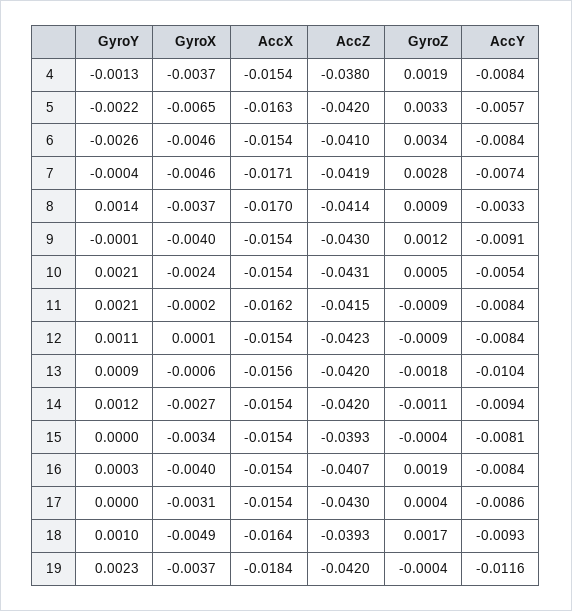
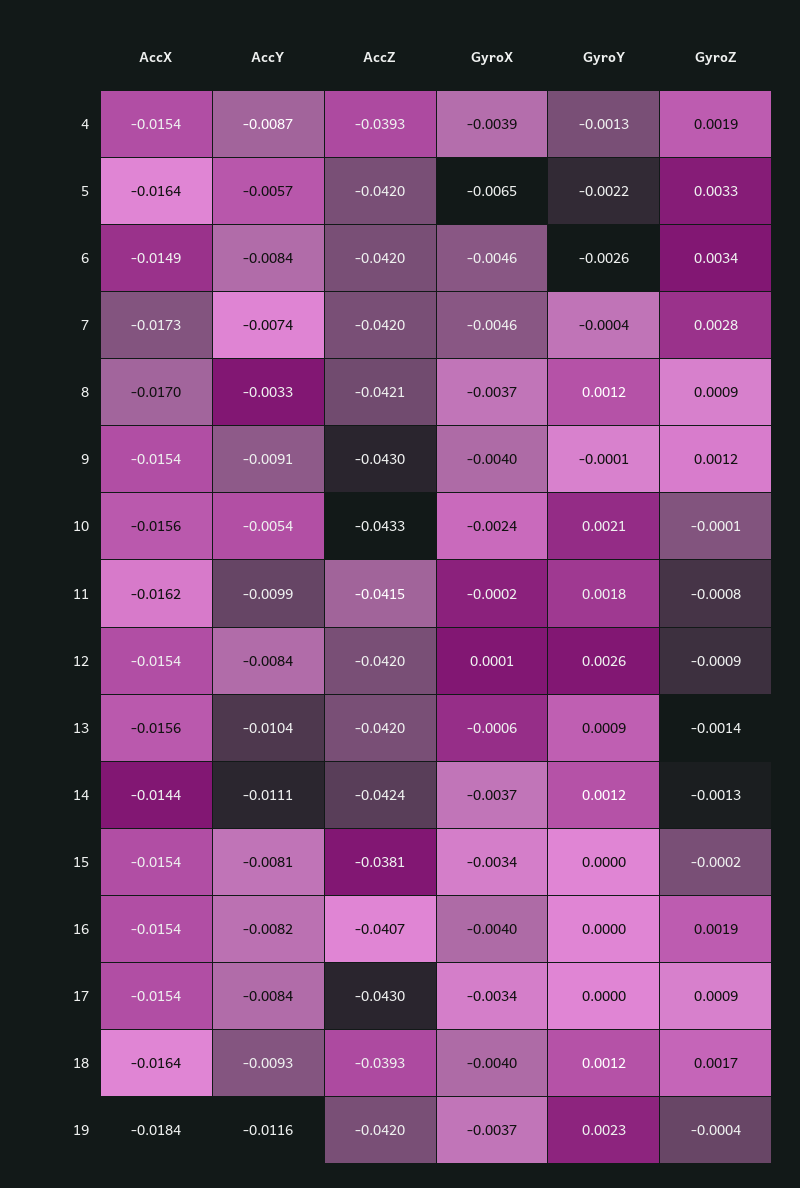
  {
    "GyroY": {
      "4": -0.0013,
      "5": -0.0022,
      "6": -0.0026,
      "7": -0.0004,
-     "8": 0.0014,
+     "8": 0.0012,
      "9": -0.0001,
      "10": 0.0021,
-     "11": 0.0021,
+     "11": 0.0018,
-     "12": 0.0011,
+     "12": 0.0026,
      "13": 0.0009,
      "14": 0.0012,
      "15": 0,
-     "16": 0.0003,
+     "16": 0,
      "17": 0,
-     "18": 0.001,
+     "18": 0.0012,
      "19": 0.0023
    },
    "GyroX": {
-     "4": -0.0037,
+     "4": -0.0039,
      "5": -0.0065,
      "6": -0.0046,
      "7": -0.0046,
      "8": -0.0037,
      "9": -0.004,
      "10": -0.0024,
      "11": -0.0002,
      "12": 0.0001,
      "13": -0.0006,
-     "14": -0.0027,
+     "14": -0.0037,
      "15": -0.0034,
      "16": -0.004,
-     "17": -0.0031,
+     "17": -0.0034,
-     "18": -0.0049,
+     "18": -0.004,
      "19": -0.0037
    },
    "AccX": {
      "4": -0.0154,
-     "5": -0.0163,
+     "5": -0.0164,
-     "6": -0.0154,
+     "6": -0.0149,
-     "7": -0.0171,
+     "7": -0.0173,
      "8": -0.017,
      "9": -0.0154,
-     "10": -0.0154,
+     "10": -0.0156,
      "11": -0.0162,
      "12": -0.0154,
      "13": -0.0156,
-     "14": -0.0154,
+     "14": -0.0144,
      "15": -0.0154,
      "16": -0.0154,
      "17": -0.0154,
      "18": -0.0164,
      "19": -0.0184
    },
    "AccZ": {
-     "4": -0.038,
+     "4": -0.0393,
      "5": -0.042,
-     "6": -0.041,
+     "6": -0.042,
-     "7": -0.0419,
+     "7": -0.042,
-     "8": -0.0414,
+     "8": -0.0421,
      "9": -0.043,
-     "10": -0.0431,
+     "10": -0.0433,
      "11": -0.0415,
-     "12": -0.0423,
+     "12": -0.042,
      "13": -0.042,
-     "14": -0.042,
+     "14": -0.0424,
-     "15": -0.0393,
+     "15": -0.0381,
      "16": -0.0407,
      "17": -0.043,
      "18": -0.0393,
      "19": -0.042
    },
    "GyroZ": {
      "4": 0.0019,
      "5": 0.0033,
      "6": 0.0034,
      "7": 0.0028,
      "8": 0.0009,
      "9": 0.0012,
-     "10": 0.0005,
+     "10": -0.0001,
-     "11": -0.0009,
+     "11": -0.0008,
      "12": -0.0009,
-     "13": -0.0018,
+     "13": -0.0014,
-     "14": -0.0011,
+     "14": -0.0013,
-     "15": -0.0004,
+     "15": -0.0002,
      "16": 0.0019,
-     "17": 0.0004,
+     "17": 0.0009,
      "18": 0.0017,
      "19": -0.0004
    },
    "AccY": {
-     "4": -0.0084,
+     "4": -0.0087,
      "5": -0.0057,
      "6": -0.0084,
      "7": -0.0074,
      "8": -0.0033,
      "9": -0.0091,
      "10": -0.0054,
-     "11": -0.0084,
+     "11": -0.0099,
      "12": -0.0084,
      "13": -0.0104,
-     "14": -0.0094,
+     "14": -0.0111,
      "15": -0.0081,
-     "16": -0.0084,
+     "16": -0.0082,
-     "17": -0.0086,
+     "17": -0.0084,
      "18": -0.0093,
      "19": -0.0116
    }
  }

